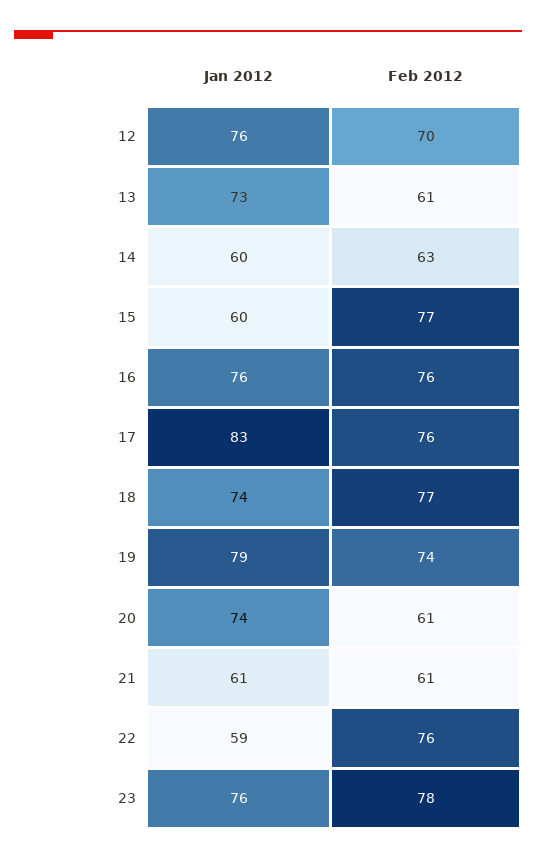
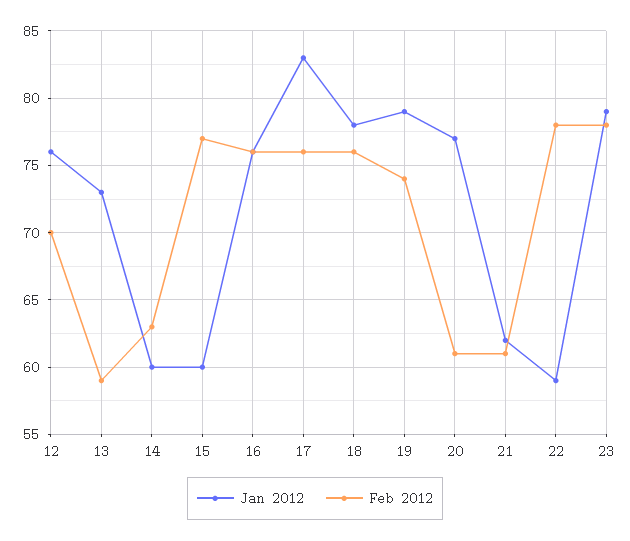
  {
    "Jan 2012": {
      "12": 76,
      "13": 73,
      "14": 60,
      "15": 60,
      "16": 76,
      "17": 83,
-     "18": 74,
+     "18": 78,
      "19": 79,
-     "20": 74,
+     "20": 77,
-     "21": 61,
+     "21": 62,
      "22": 59,
-     "23": 76
+     "23": 79
    },
    "Feb 2012": {
      "12": 70,
-     "13": 61,
+     "13": 59,
      "14": 63,
      "15": 77,
      "16": 76,
      "17": 76,
-     "18": 77,
+     "18": 76,
      "19": 74,
      "20": 61,
      "21": 61,
-     "22": 76,
+     "22": 78,
      "23": 78
    }
  }

